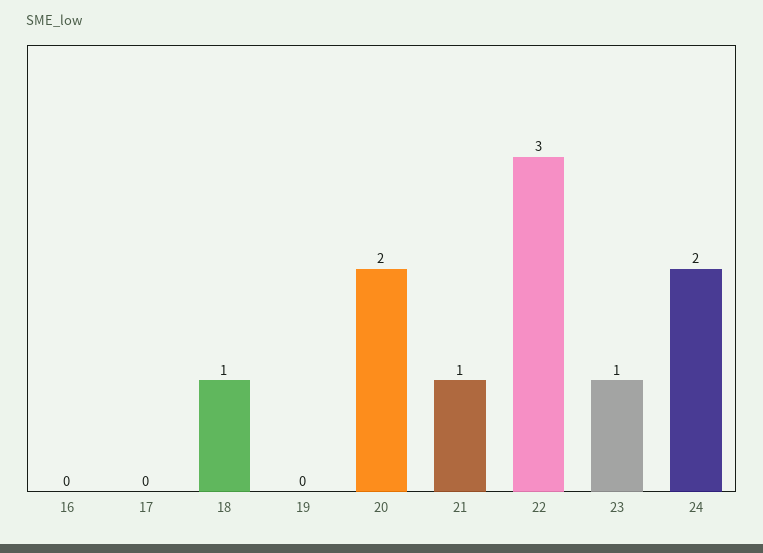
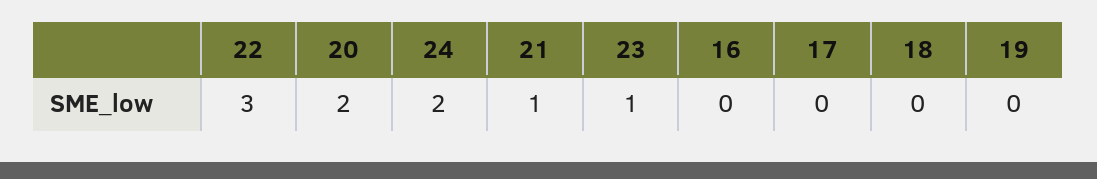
  {
    "16": 0,
    "17": 0,
-   "18": 1,
+   "18": 0,
    "19": 0,
    "20": 2,
    "21": 1,
    "22": 3,
    "23": 1,
    "24": 2
  }

